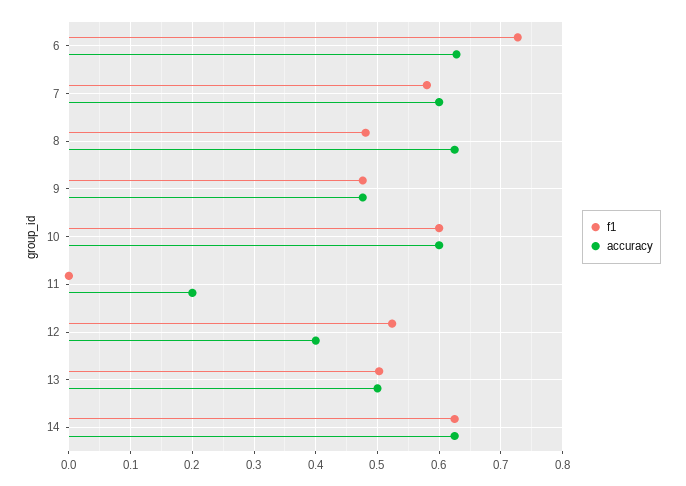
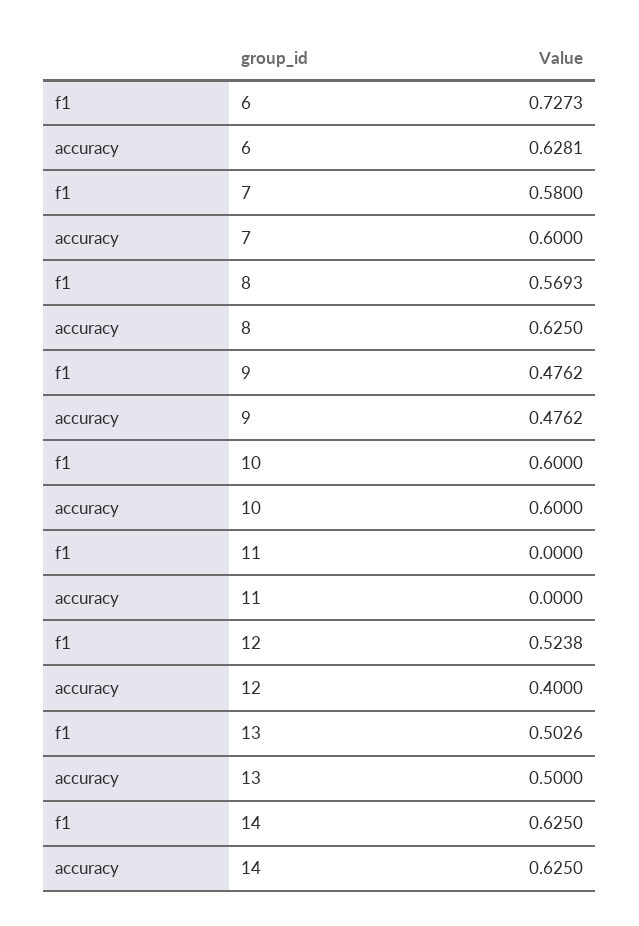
  {
    "f1": {
      "6": 0.7273,
      "7": 0.58,
-     "8": 0.48,
+     "8": 0.5693,
      "9": 0.4762,
      "10": 0.6,
      "11": 0,
      "12": 0.5238,
      "13": 0.5026,
      "14": 0.625
    },
    "accuracy": {
      "6": 0.6281,
      "7": 0.6,
      "8": 0.625,
      "9": 0.4762,
      "10": 0.6,
-     "11": 0.2,
+     "11": 0,
      "12": 0.4,
      "13": 0.5,
      "14": 0.625
    }
  }

